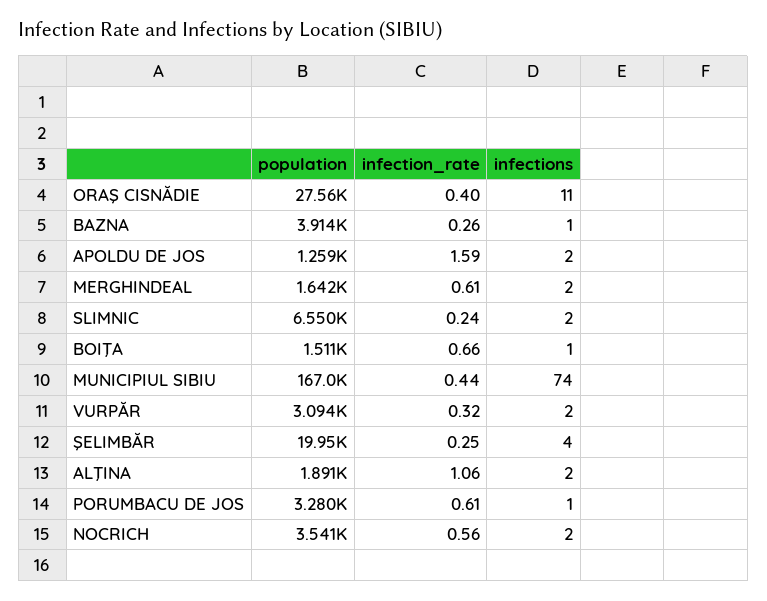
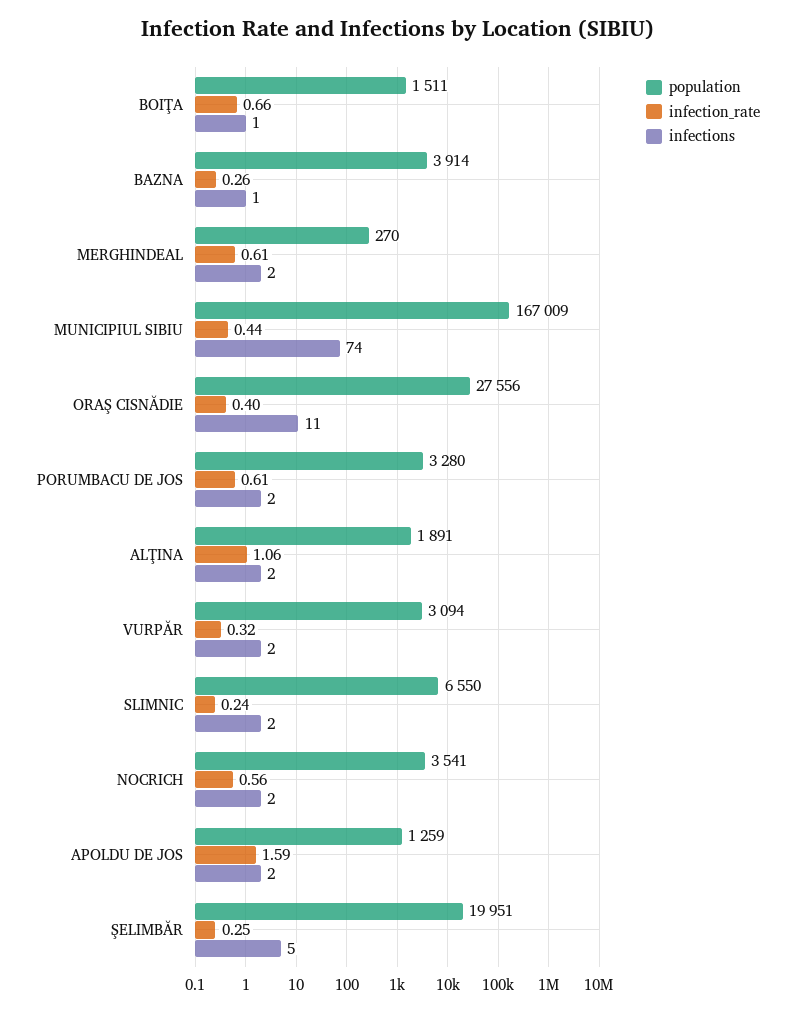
  {
    "population": {
      "ORAŞ CISNĂDIE": 27556,
      "BAZNA": 3914,
      "APOLDU DE JOS": 1259,
-     "MERGHINDEAL": 1642,
+     "MERGHINDEAL": 270,
      "SLIMNIC": 6550,
      "BOIŢA": 1511,
      "MUNICIPIUL SIBIU": 167009,
      "VURPĂR": 3094,
      "ŞELIMBĂR": 19951,
      "ALŢINA": 1891,
      "PORUMBACU DE JOS": 3280,
      "NOCRICH": 3541
    },
    "infection_rate": {
      "ORAŞ CISNĂDIE": 0.4,
      "BAZNA": 0.26,
      "APOLDU DE JOS": 1.59,
      "MERGHINDEAL": 0.61,
      "SLIMNIC": 0.24,
      "BOIŢA": 0.66,
      "MUNICIPIUL SIBIU": 0.44,
      "VURPĂR": 0.32,
      "ŞELIMBĂR": 0.25,
      "ALŢINA": 1.06,
      "PORUMBACU DE JOS": 0.61,
      "NOCRICH": 0.56
    },
    "infections": {
      "ORAŞ CISNĂDIE": 11,
      "BAZNA": 1,
      "APOLDU DE JOS": 2,
      "MERGHINDEAL": 2,
      "SLIMNIC": 2,
      "BOIŢA": 1,
      "MUNICIPIUL SIBIU": 74,
      "VURPĂR": 2,
-     "ŞELIMBĂR": 4,
+     "ŞELIMBĂR": 5,
      "ALŢINA": 2,
-     "PORUMBACU DE JOS": 1,
+     "PORUMBACU DE JOS": 2,
      "NOCRICH": 2
    }
  }

